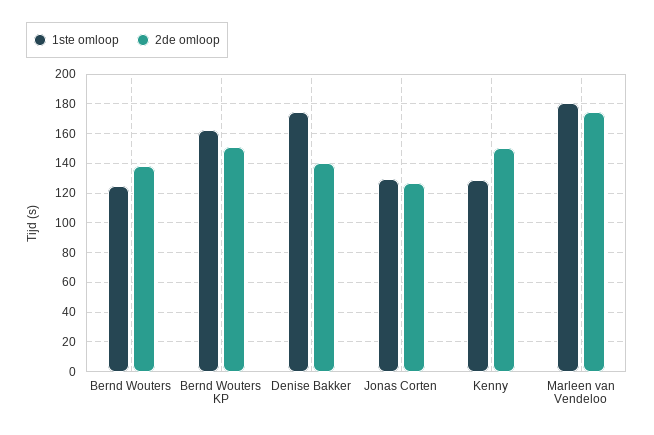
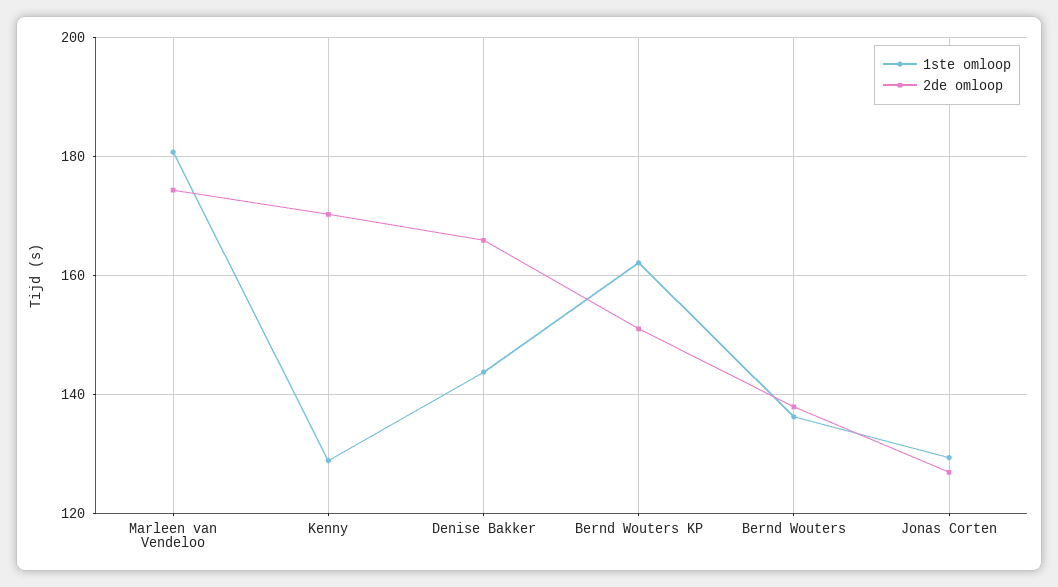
  {
    "1ste omloop": {
-     "Bernd Wouters": 125,
+     "Bernd Wouters": 136,
      "Bernd Wouters KP": 162,
-     "Denise Bakker": 175,
+     "Denise Bakker": 144,
      "Jonas Corten": 130,
      "Kenny": 128,
      "Marleen van Vendeloo": 180
    },
    "2de omloop": {
      "Bernd Wouters": 138,
      "Bernd Wouters KP": 152,
-     "Denise Bakker": 140,
+     "Denise Bakker": 166,
      "Jonas Corten": 126,
-     "Kenny": 150,
+     "Kenny": 170,
      "Marleen van Vendeloo": 174
    }
  }

